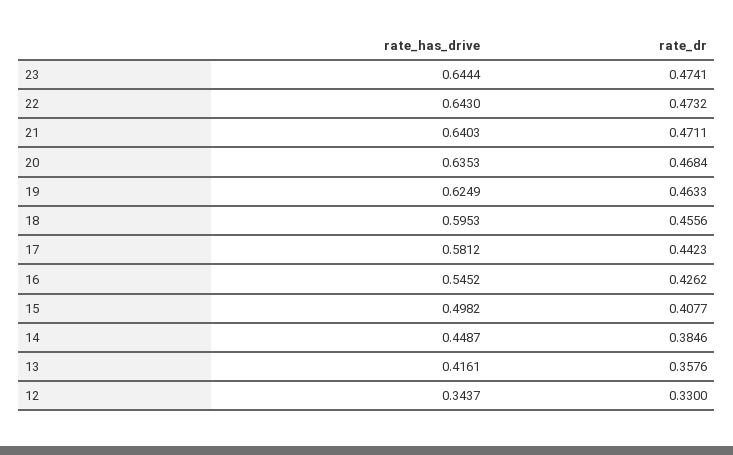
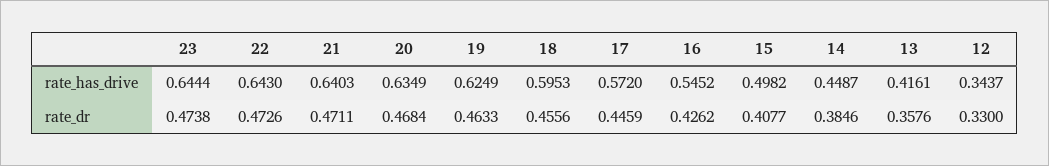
  {
    "rate_has_drive": {
      "23": 0.6444,
      "22": 0.643,
      "21": 0.6403,
-     "20": 0.6353,
+     "20": 0.6349,
      "19": 0.6249,
      "18": 0.5953,
-     "17": 0.5812,
+     "17": 0.572,
      "16": 0.5452,
      "15": 0.4982,
      "14": 0.4487,
      "13": 0.4161,
      "12": 0.3437
    },
    "rate_dr": {
-     "23": 0.4741,
+     "23": 0.4738,
-     "22": 0.4732,
+     "22": 0.4726,
      "21": 0.4711,
      "20": 0.4684,
      "19": 0.4633,
      "18": 0.4556,
-     "17": 0.4423,
+     "17": 0.4459,
      "16": 0.4262,
      "15": 0.4077,
      "14": 0.3846,
      "13": 0.3576,
      "12": 0.33
    }
  }

